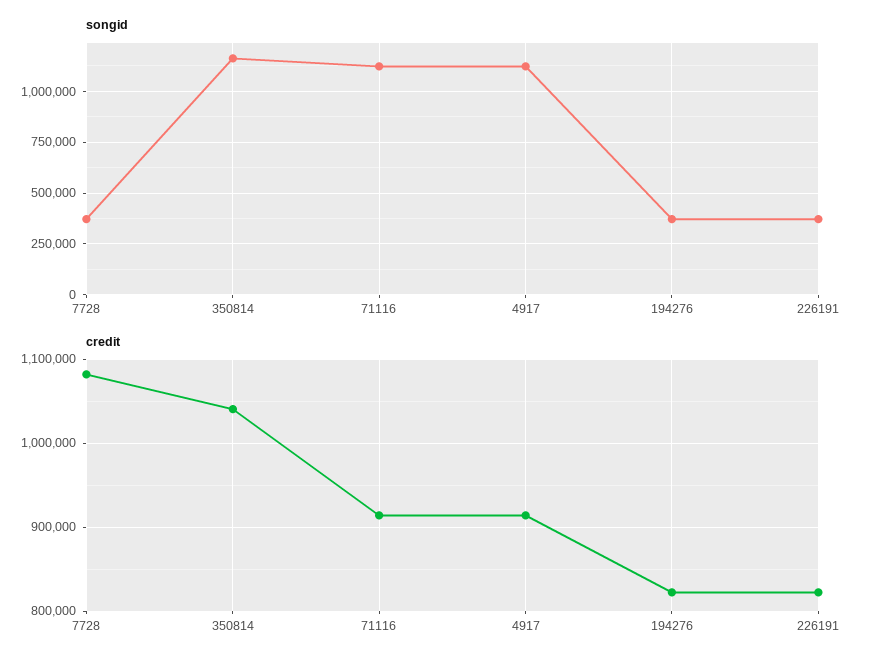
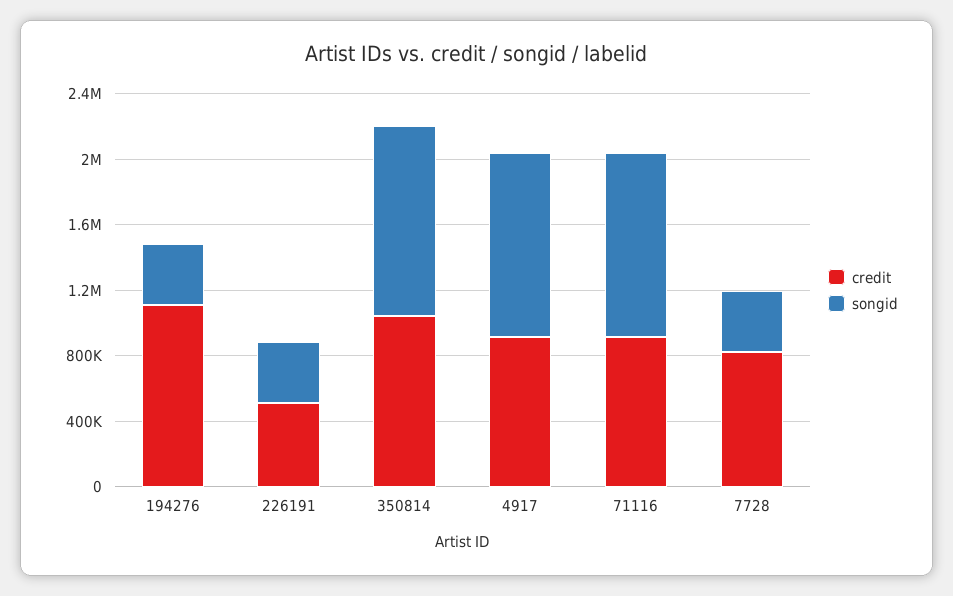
  {
    "songid": {
      "7728": 350000,
      "350814": 1150000,
      "71116": 1100000,
      "4917": 1100000,
      "194276": 350000,
      "226191": 350000
    },
    "credit": {
-     "7728": 1080000,
+     "7728": 800000,
      "350814": 1040000,
      "71116": 910000,
      "4917": 910000,
-     "194276": 820000,
+     "194276": 1100000,
-     "226191": 820000
+     "226191": 500000
    }
  }

